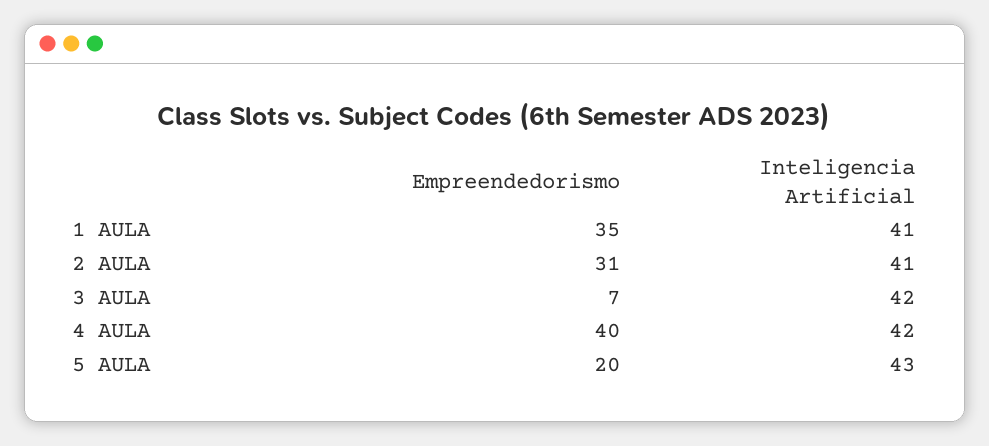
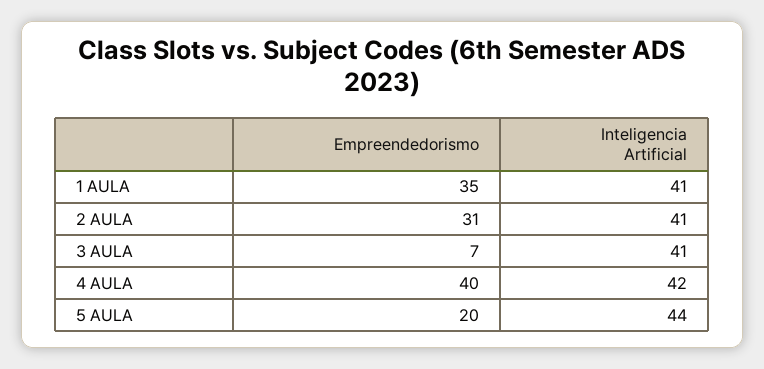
  {
    "Empreendedorismo": {
      "1 AULA": 35,
      "2 AULA": 31,
      "3 AULA": 7,
      "4 AULA": 40,
      "5 AULA": 20
    },
    "Inteligencia Artificial": {
      "1 AULA": 41,
      "2 AULA": 41,
-     "3 AULA": 42,
+     "3 AULA": 41,
      "4 AULA": 42,
-     "5 AULA": 43
+     "5 AULA": 44
    }
  }

